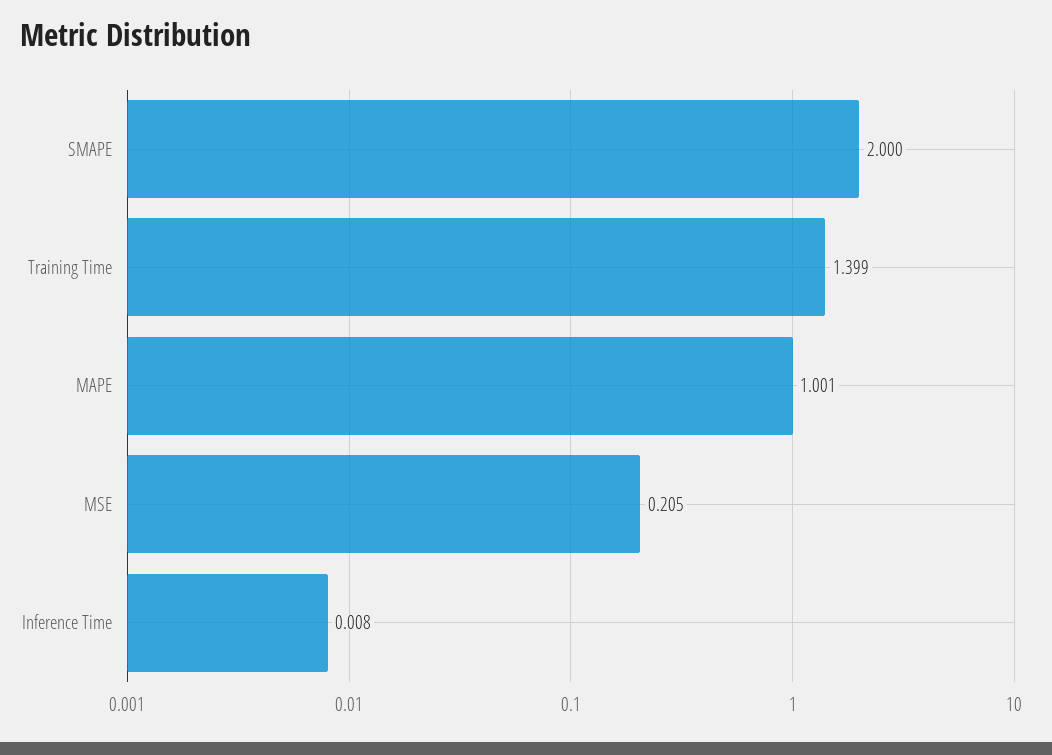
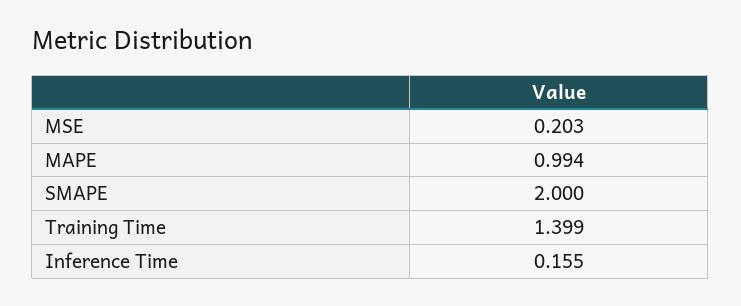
  {
    "SMAPE": 2,
    "Training Time": 1.399,
-   "MAPE": 1.001,
+   "MAPE": 0.994,
-   "MSE": 0.205,
+   "MSE": 0.203,
-   "Inference Time": 0.008
+   "Inference Time": 0.155
  }

